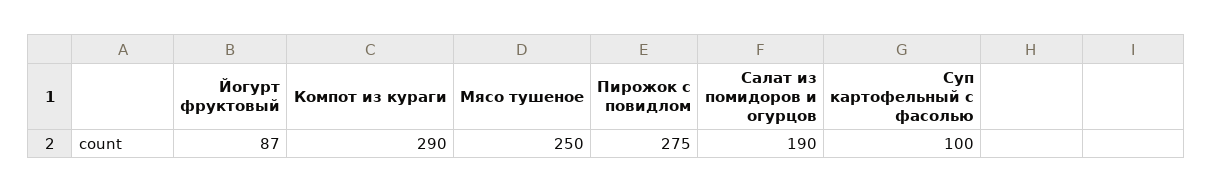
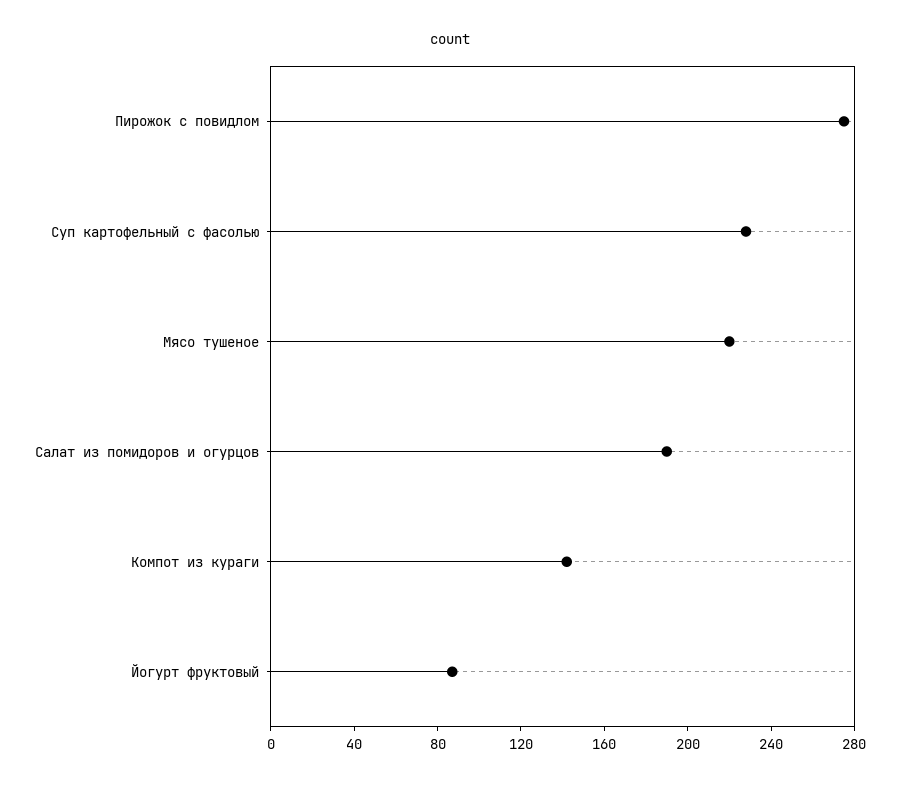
  {
    "Йогурт фруктовый": 87,
-   "Компот из кураги": 290,
+   "Компот из кураги": 140,
-   "Мясо тушеное": 250,
+   "Мясо тушеное": 220,
    "Пирожок с повидлом": 275,
    "Салат из помидоров и огурцов": 190,
-   "Суп картофельный с фасолью": 100
+   "Суп картофельный с фасолью": 230
  }

